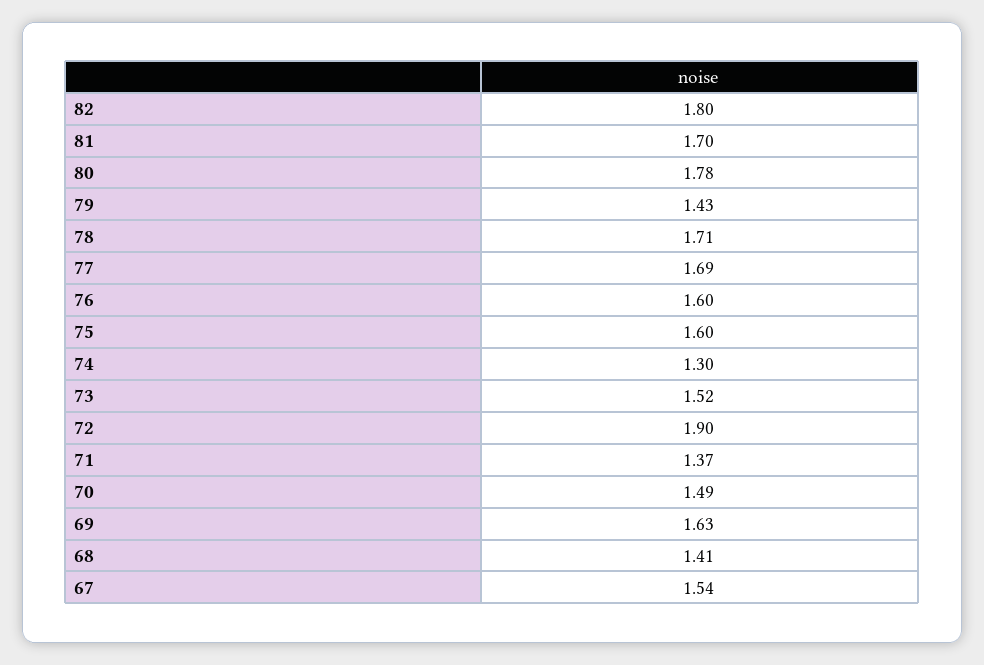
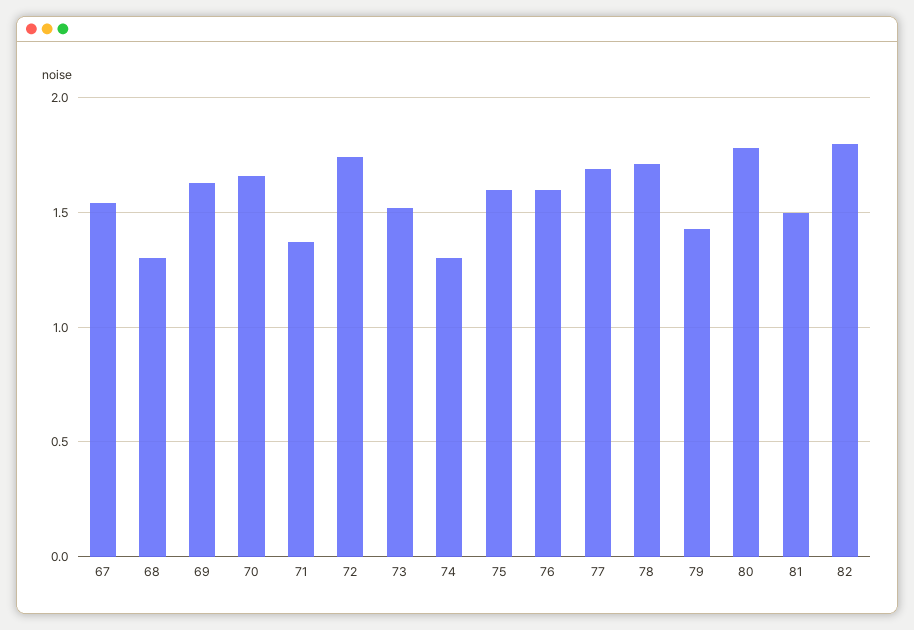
  {
    "82": 1.8,
-   "81": 1.7,
+   "81": 1.5,
    "80": 1.78,
    "79": 1.43,
    "78": 1.71,
    "77": 1.69,
    "76": 1.6,
    "75": 1.6,
    "74": 1.3,
    "73": 1.52,
-   "72": 1.9,
+   "72": 1.75,
    "71": 1.37,
-   "70": 1.49,
+   "70": 1.65,
    "69": 1.63,
-   "68": 1.41,
+   "68": 1.3,
    "67": 1.54
  }

